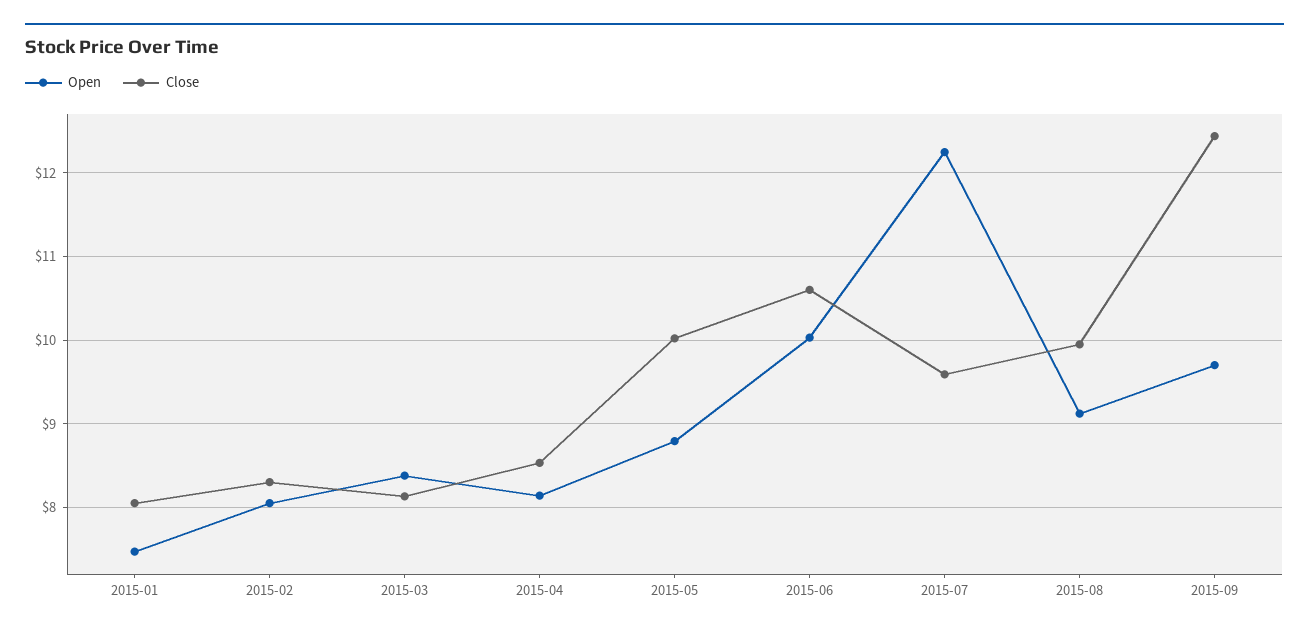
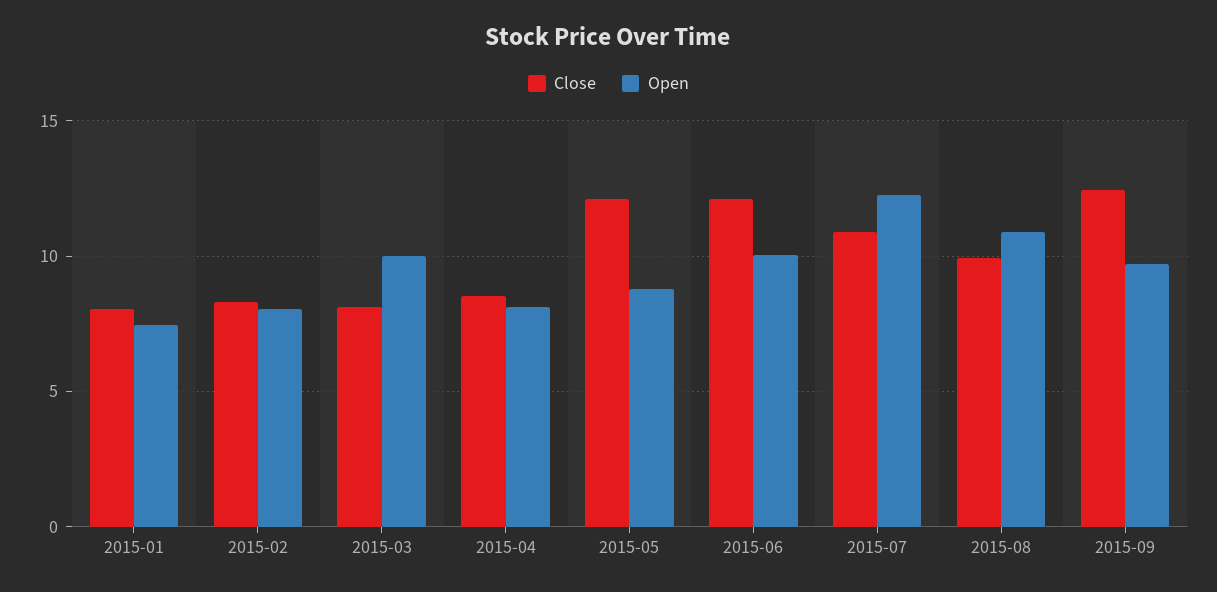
  {
    "Open": {
      "2015-01": 7.5,
      "2015-02": 8.1,
-     "2015-03": 8.4,
+     "2015-03": 10,
      "2015-04": 8.1,
      "2015-05": 8.8,
      "2015-06": 10,
      "2015-07": 12.3,
-     "2015-08": 9.1,
+     "2015-08": 11,
      "2015-09": 9.7
    },
    "Close": {
      "2015-01": 8.1,
      "2015-02": 8.3,
      "2015-03": 8.1,
      "2015-04": 8.5,
-     "2015-05": 10,
+     "2015-05": 12,
-     "2015-06": 10.6,
+     "2015-06": 12,
-     "2015-07": 9.6,
+     "2015-07": 11,
      "2015-08": 10,
      "2015-09": 12.4
    }
  }

